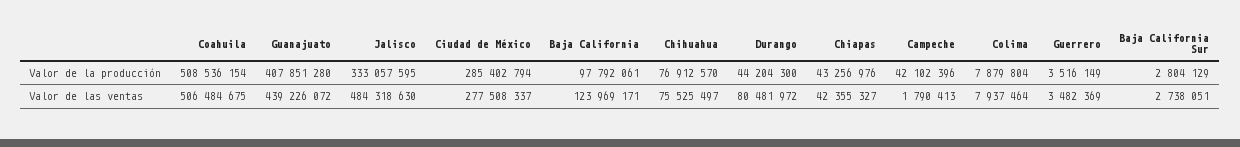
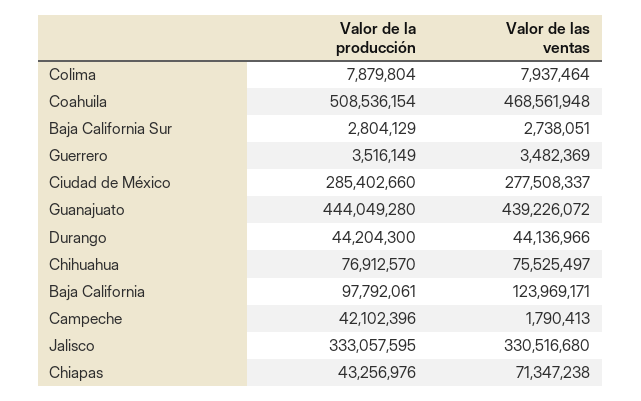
  {
    "Coahuila": {
      "Valor de la producción": 508536154,
-     "Valor de las ventas": 506484675
+     "Valor de las ventas": 468561948
    },
    "Guanajuato": {
-     "Valor de la producción": 407851280,
+     "Valor de la producción": 444049280,
      "Valor de las ventas": 439226072
    },
    "Jalisco": {
      "Valor de la producción": 333057595,
-     "Valor de las ventas": 484318630
+     "Valor de las ventas": 330516680
    },
    "Ciudad de México": {
-     "Valor de la producción": 285402794,
+     "Valor de la producción": 285402660,
      "Valor de las ventas": 277508337
    },
    "Baja California": {
      "Valor de la producción": 97792061,
      "Valor de las ventas": 123969171
    },
    "Chihuahua": {
      "Valor de la producción": 76912570,
      "Valor de las ventas": 75525497
    },
    "Durango": {
      "Valor de la producción": 44204300,
-     "Valor de las ventas": 80481972
+     "Valor de las ventas": 44136966
    },
    "Chiapas": {
      "Valor de la producción": 43256976,
-     "Valor de las ventas": 42355327
+     "Valor de las ventas": 71347238
    },
    "Campeche": {
      "Valor de la producción": 42102396,
      "Valor de las ventas": 1790413
    },
    "Colima": {
      "Valor de la producción": 7879804,
      "Valor de las ventas": 7937464
    },
    "Guerrero": {
      "Valor de la producción": 3516149,
      "Valor de las ventas": 3482369
    },
    "Baja California Sur": {
      "Valor de la producción": 2804129,
      "Valor de las ventas": 2738051
    }
  }

